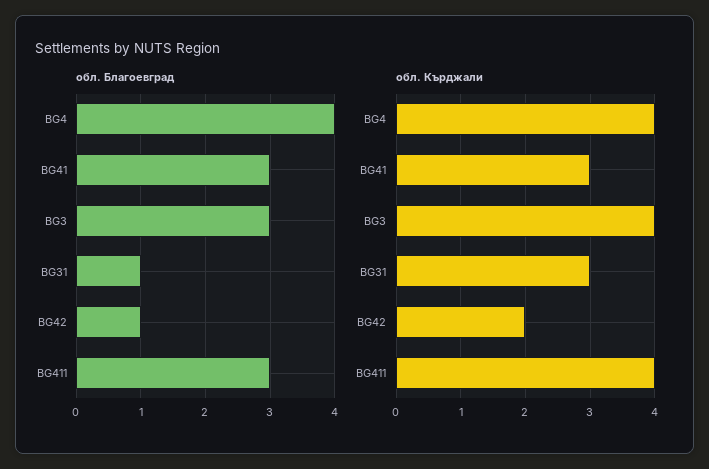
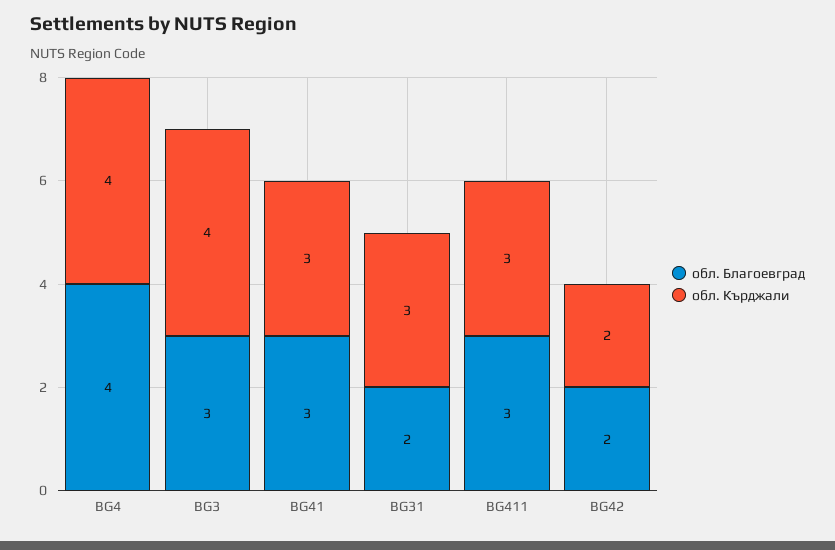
  {
    "обл. Благоевград": {
      "BG4": 4,
      "BG41": 3,
      "BG3": 3,
-     "BG31": 1,
+     "BG31": 2,
-     "BG42": 1,
+     "BG42": 2,
      "BG411": 3
    },
    "обл. Кърджали": {
      "BG4": 4,
      "BG41": 3,
      "BG3": 4,
      "BG31": 3,
      "BG42": 2,
-     "BG411": 4
+     "BG411": 3
    }
  }

